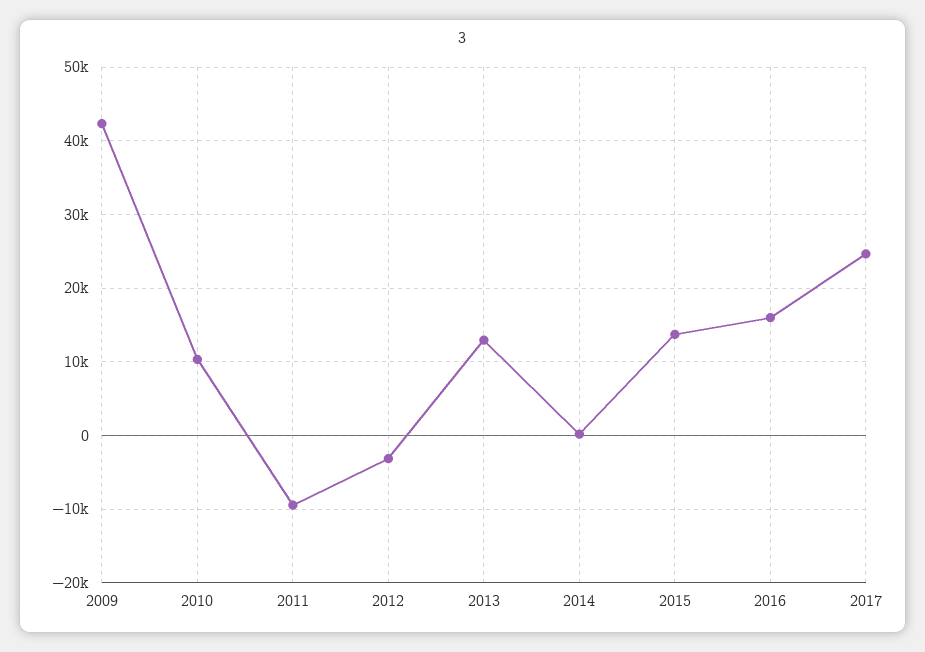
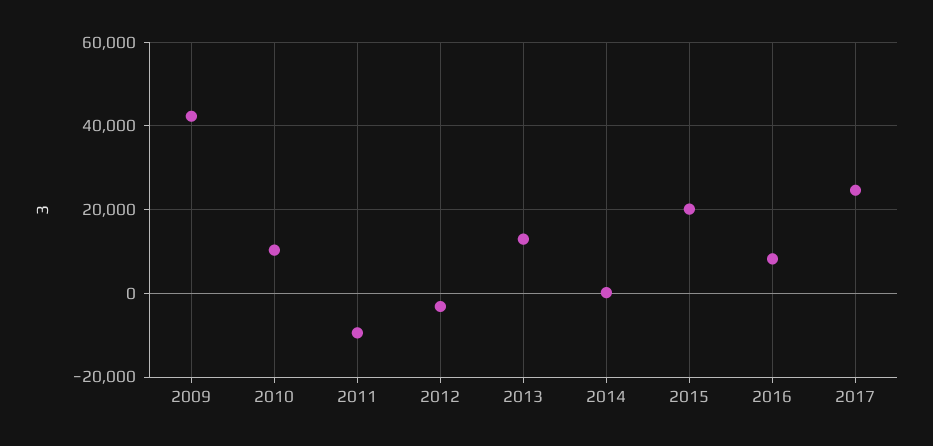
  {
    "2009": 42000,
    "2010": 10000,
    "2011": -9000,
    "2012": -3000,
    "2013": 13000,
    "2014": 0,
-   "2015": 14000,
+   "2015": 20000,
-   "2016": 16000,
+   "2016": 8000,
    "2017": 25000
  }

